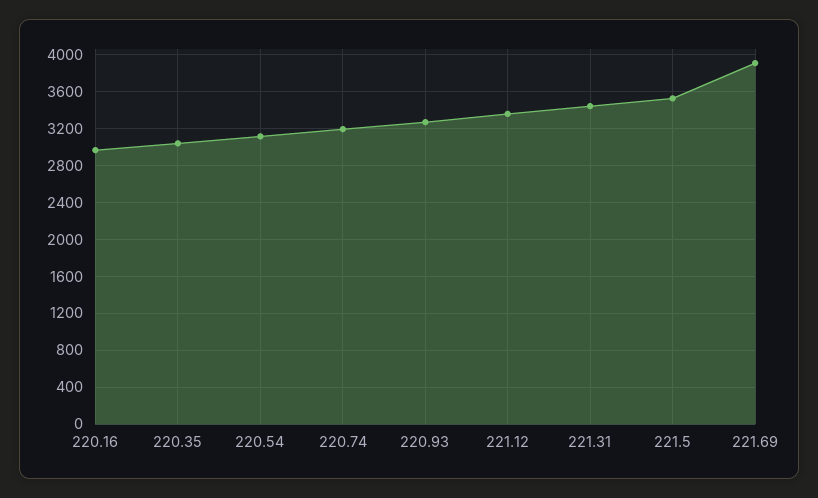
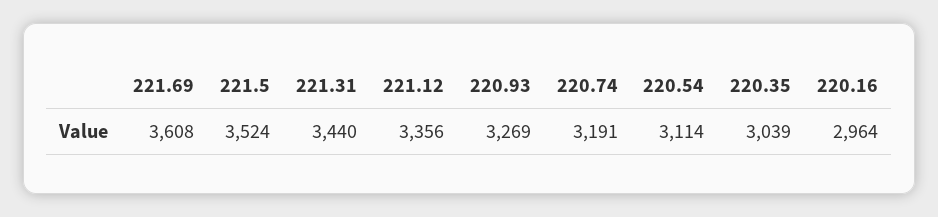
  {
    "220.16": 2964,
    "220.35": 3039,
    "220.54": 3114,
    "220.74": 3191,
    "220.93": 3269,
    "221.12": 3356,
    "221.31": 3440,
    "221.5": 3524,
-   "221.69": 3900
+   "221.69": 3608
  }

